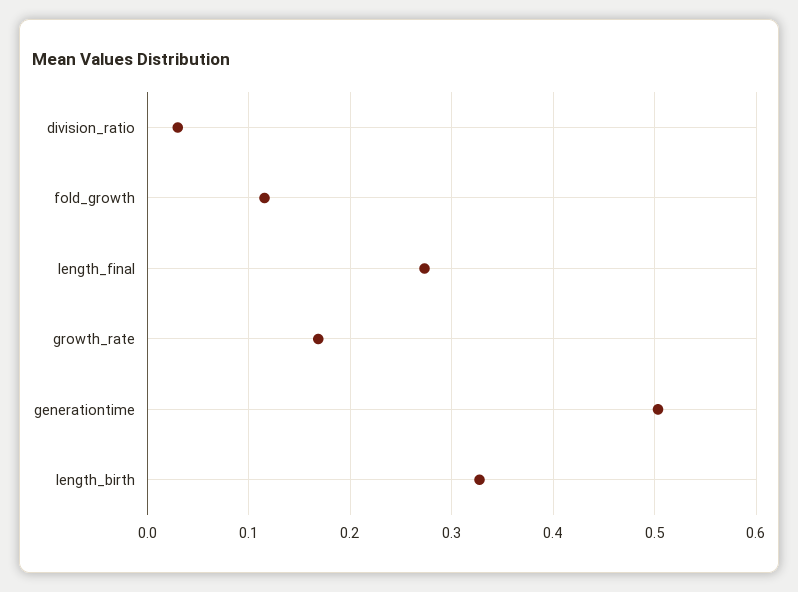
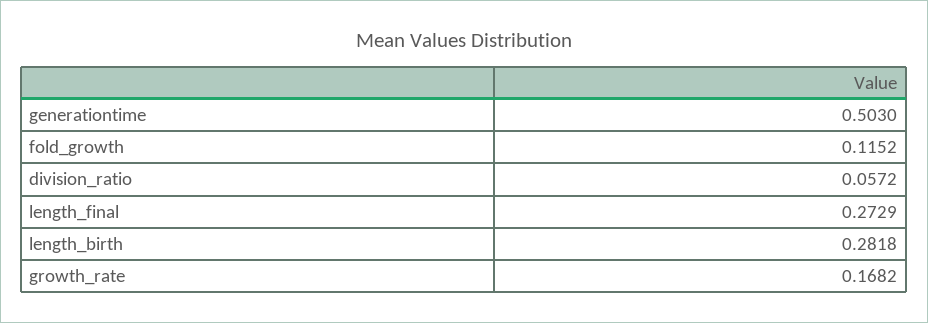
  {
-   "division_ratio": 0.03,
+   "division_ratio": 0.0572,
    "fold_growth": 0.1152,
    "length_final": 0.2729,
    "growth_rate": 0.1682,
    "generationtime": 0.503,
-   "length_birth": 0.33
+   "length_birth": 0.2818
  }

